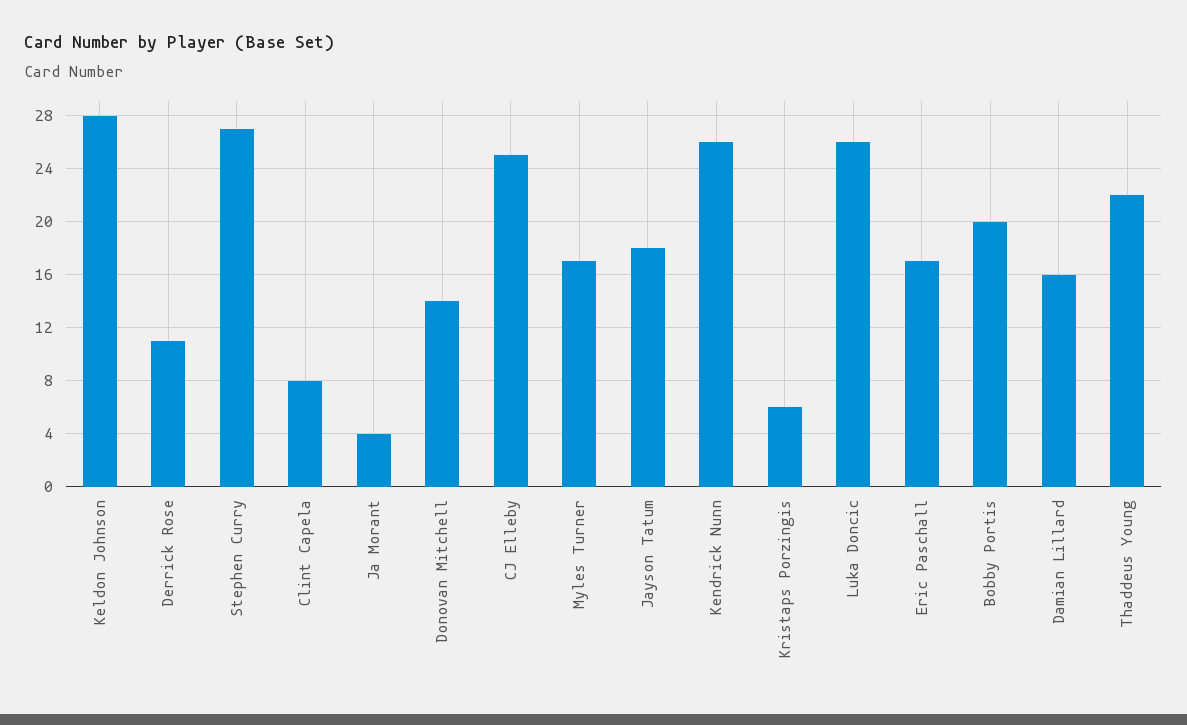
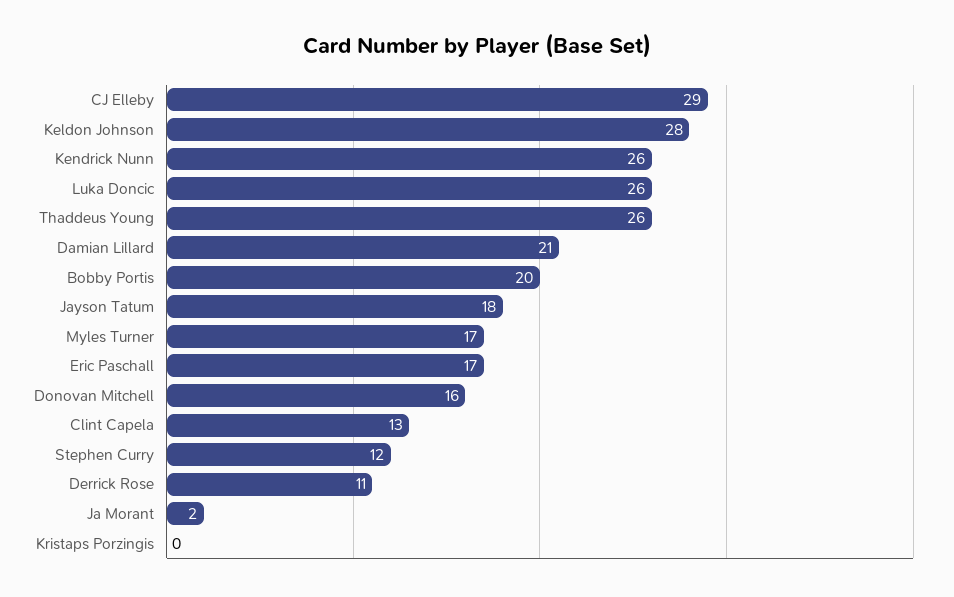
  {
    "Keldon Johnson": 28,
    "Derrick Rose": 11,
-   "Stephen Curry": 27,
+   "Stephen Curry": 12,
-   "Clint Capela": 8,
+   "Clint Capela": 13,
-   "Ja Morant": 4,
+   "Ja Morant": 2,
-   "Donovan Mitchell": 14,
+   "Donovan Mitchell": 16,
-   "CJ Elleby": 25,
+   "CJ Elleby": 29,
    "Myles Turner": 17,
    "Jayson Tatum": 18,
    "Kendrick Nunn": 26,
-   "Kristaps Porzingis": 6,
+   "Kristaps Porzingis": 0,
    "Luka Doncic": 26,
    "Eric Paschall": 17,
    "Bobby Portis": 20,
-   "Damian Lillard": 16,
+   "Damian Lillard": 21,
-   "Thaddeus Young": 22
+   "Thaddeus Young": 26
  }

